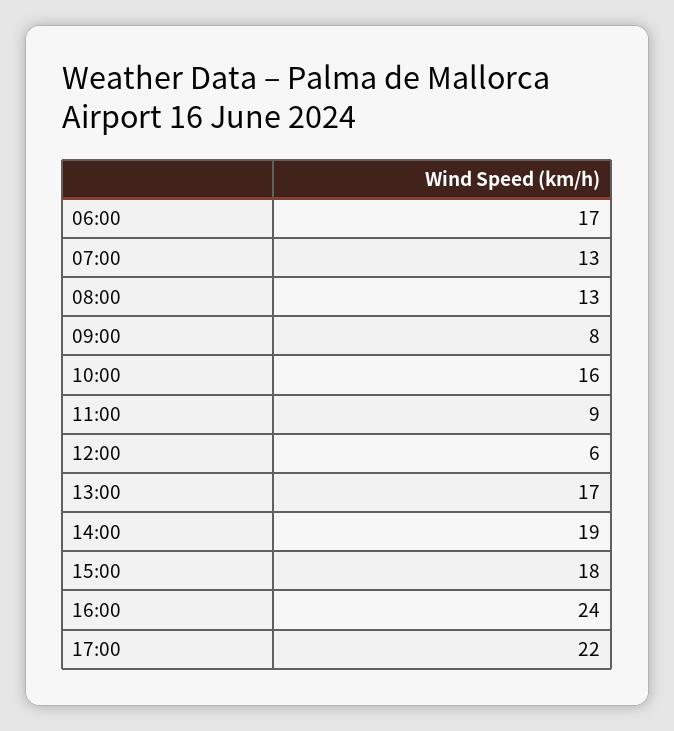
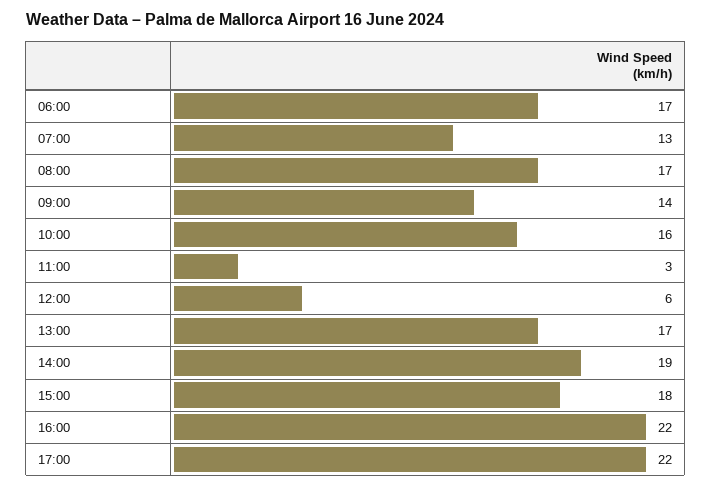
  {
    "06:00": 17,
    "07:00": 13,
-   "08:00": 13,
+   "08:00": 17,
-   "09:00": 8,
+   "09:00": 14,
    "10:00": 16,
-   "11:00": 9,
+   "11:00": 3,
    "12:00": 6,
    "13:00": 17,
    "14:00": 19,
    "15:00": 18,
-   "16:00": 24,
+   "16:00": 22,
    "17:00": 22
  }

